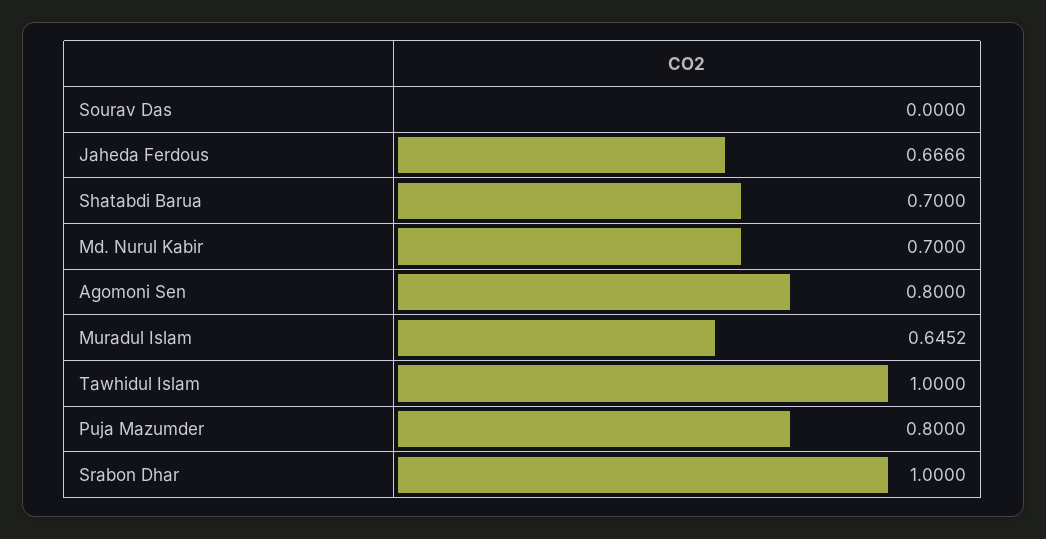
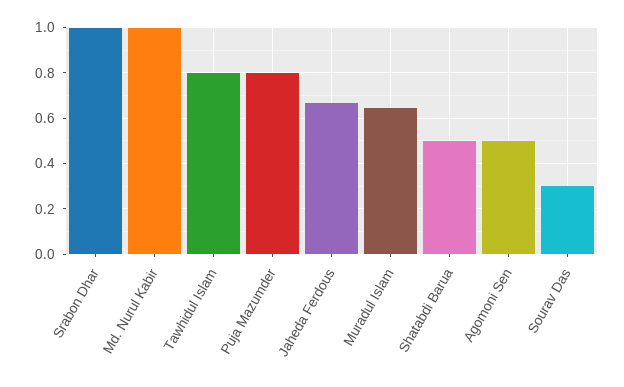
  {
-   "Sourav Das": 0,
+   "Sourav Das": 0.3,
    "Jaheda Ferdous": 0.6666,
-   "Shatabdi Barua": 0.7,
+   "Shatabdi Barua": 0.5,
-   "Md. Nurul Kabir": 0.7,
+   "Md. Nurul Kabir": 1,
-   "Agomoni Sen": 0.8,
+   "Agomoni Sen": 0.5,
    "Muradul Islam": 0.6452,
-   "Tawhidul Islam": 1,
+   "Tawhidul Islam": 0.8,
    "Puja Mazumder": 0.8,
    "Srabon Dhar": 1
  }

